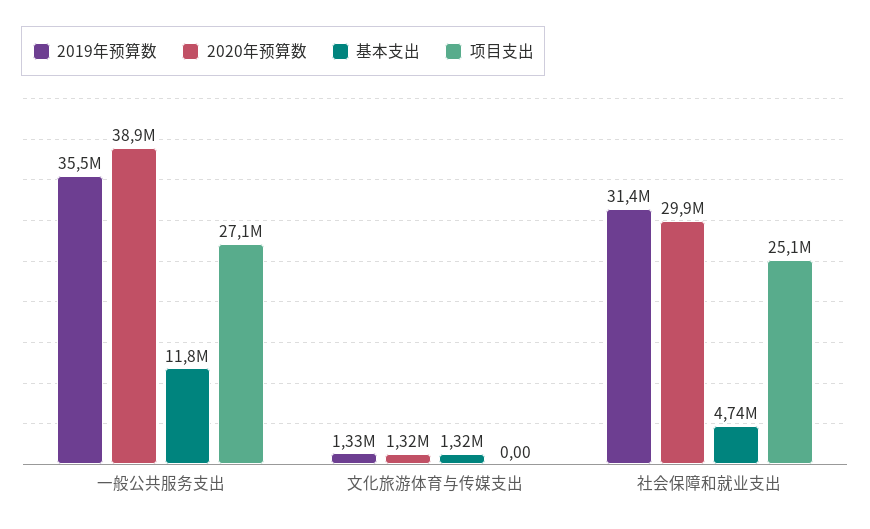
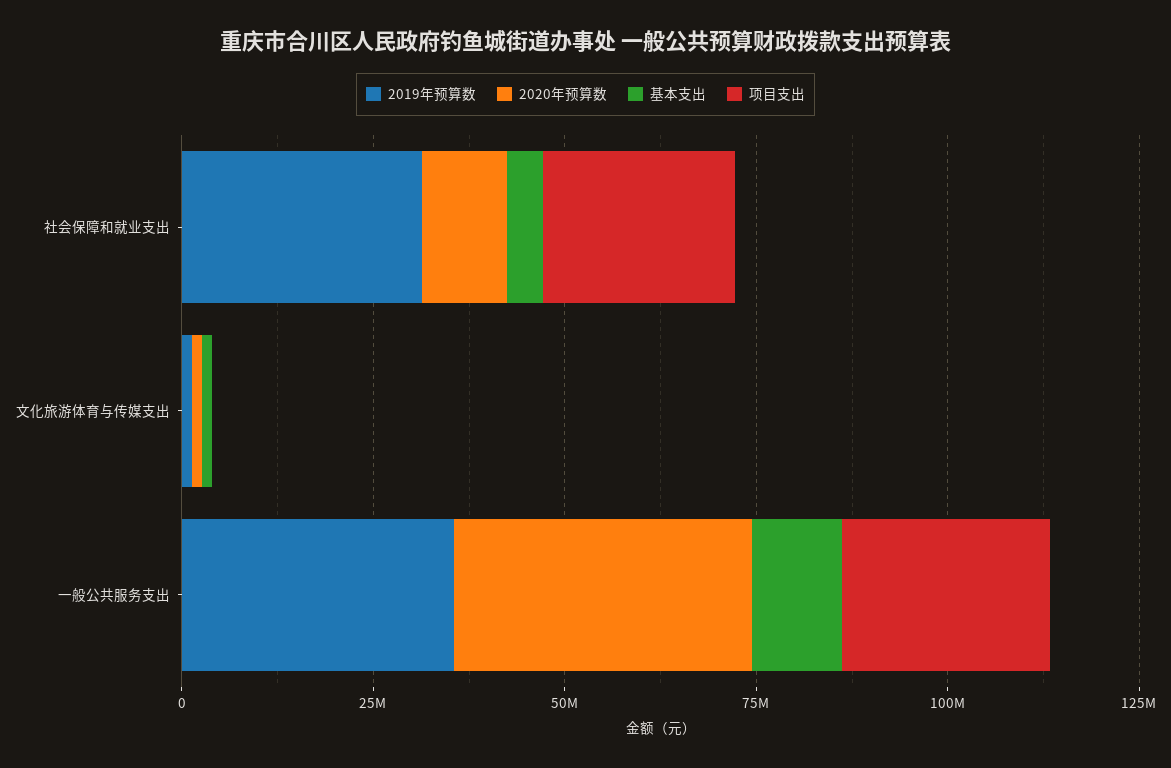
  {
    "2019年预算数": {
      "一般公共服务支出": 35500000,
      "文化旅游体育与传媒支出": 1330000,
      "社会保障和就业支出": 31400000
    },
    "2020年预算数": {
      "一般公共服务支出": 38900000,
      "文化旅游体育与传媒支出": 1320000,
-     "社会保障和就业支出": 29900000
+     "社会保障和就业支出": 10000000
    },
    "基本支出": {
      "一般公共服务支出": 11800000,
      "文化旅游体育与传媒支出": 1320000,
      "社会保障和就业支出": 4740000
    },
    "项目支出": {
      "一般公共服务支出": 27100000,
      "文化旅游体育与传媒支出": 0,
      "社会保障和就业支出": 25100000
    }
  }

